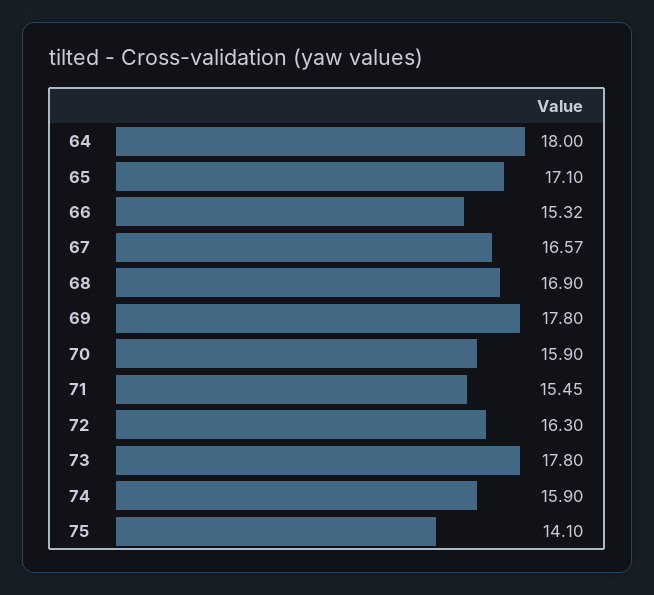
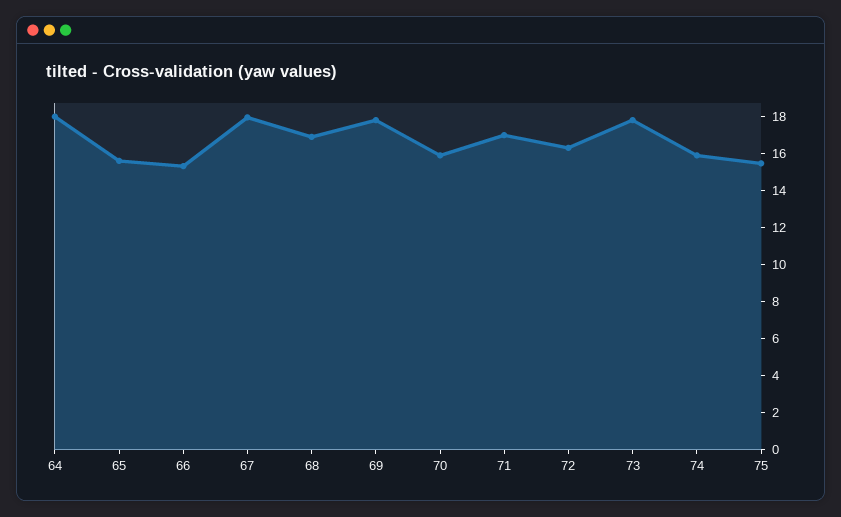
  {
    "64": 18,
-   "65": 17.1,
+   "65": 15.5,
    "66": 15.32,
-   "67": 16.57,
+   "67": 18,
    "68": 16.9,
    "69": 17.8,
    "70": 15.9,
-   "71": 15.45,
+   "71": 17,
    "72": 16.3,
    "73": 17.8,
    "74": 15.9,
-   "75": 14.1
+   "75": 15.5
  }

